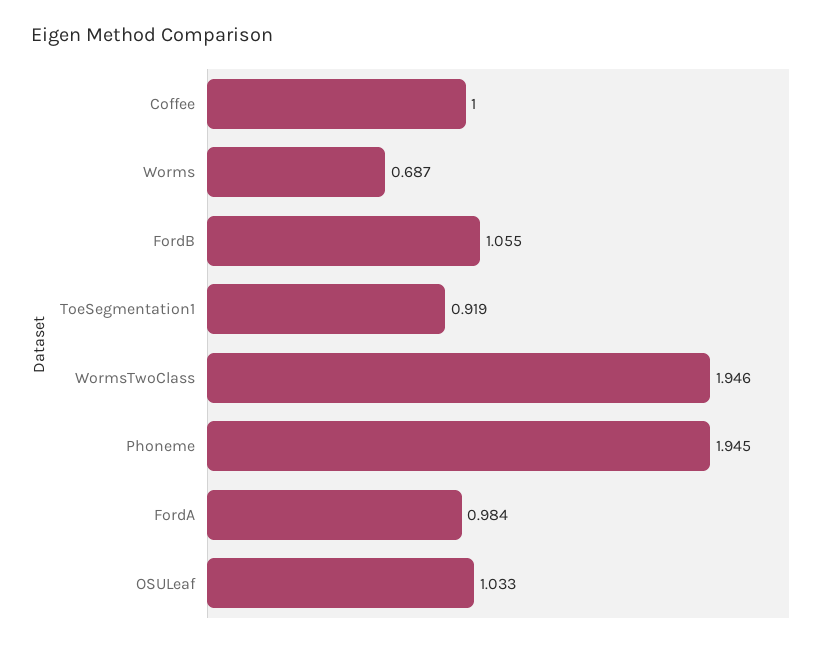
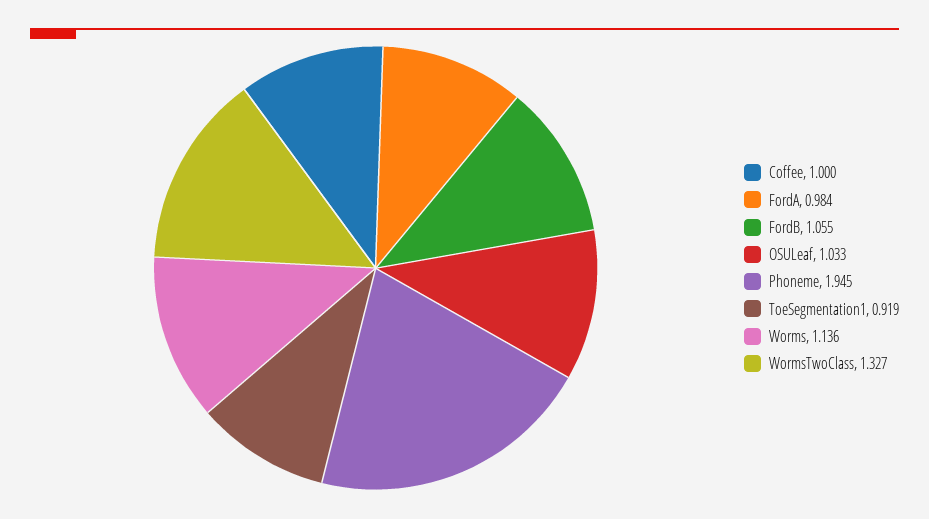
  {
    "Coffee": 1,
-   "Worms": 0.687,
+   "Worms": 1.136,
    "FordB": 1.055,
    "ToeSegmentation1": 0.919,
-   "WormsTwoClass": 1.946,
+   "WormsTwoClass": 1.327,
    "Phoneme": 1.945,
    "FordA": 0.984,
    "OSULeaf": 1.033
  }

